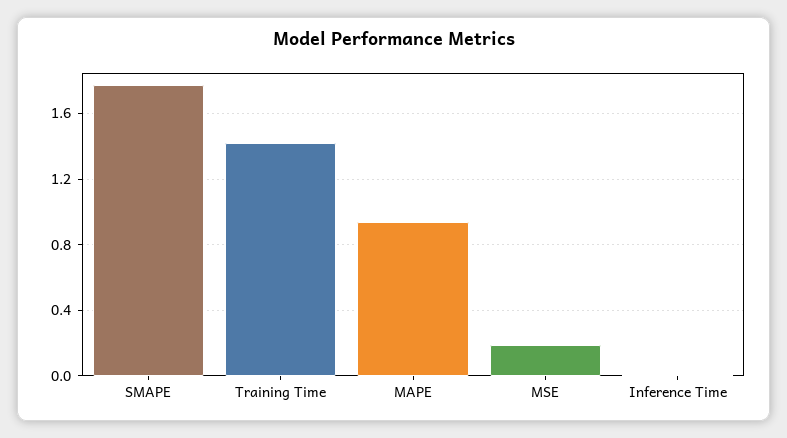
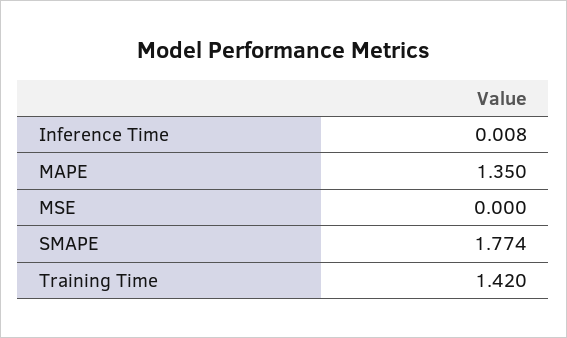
  {
    "SMAPE": 1.774,
    "Training Time": 1.42,
-   "MAPE": 0.95,
+   "MAPE": 1.35,
-   "MSE": 0.2,
+   "MSE": 0,
    "Inference Time": 0.008
  }

